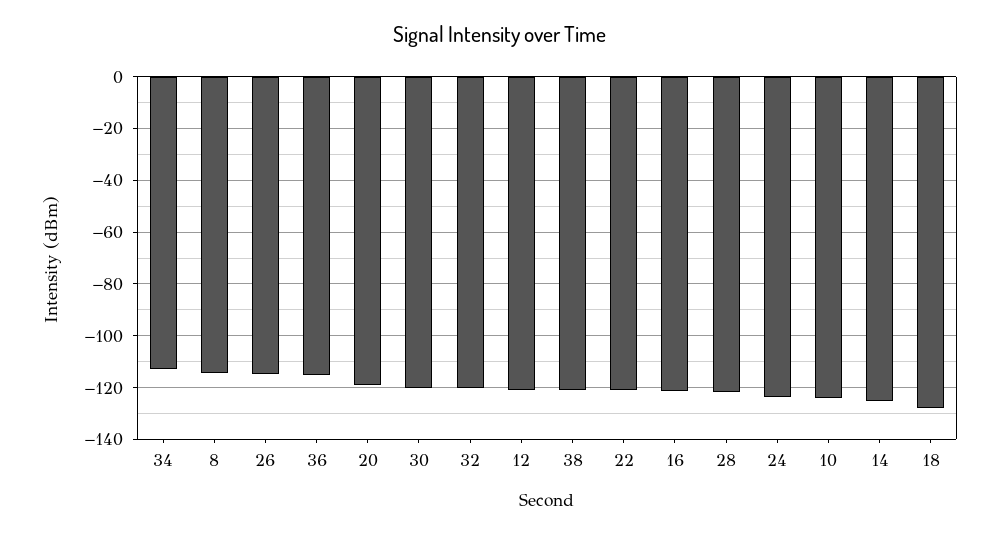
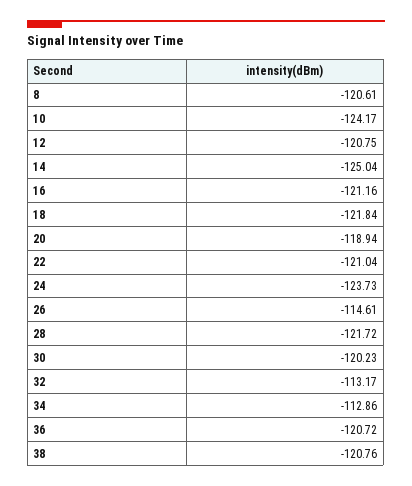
  {
    "34": -112.86,
-   "8": -115,
+   "8": -120.61,
    "26": -114.61,
-   "36": -115,
+   "36": -120.72,
    "20": -118.94,
    "30": -120.23,
-   "32": -120,
+   "32": -113.17,
    "12": -120.75,
    "38": -120.76,
    "22": -121.04,
    "16": -121.16,
    "28": -121.72,
    "24": -123.73,
    "10": -124.17,
    "14": -125.04,
-   "18": -127.5
+   "18": -121.84
  }

